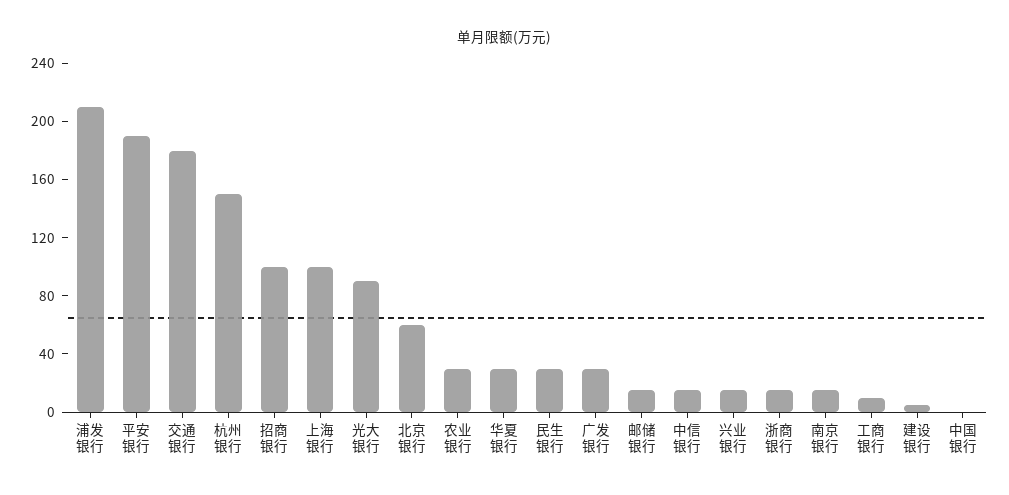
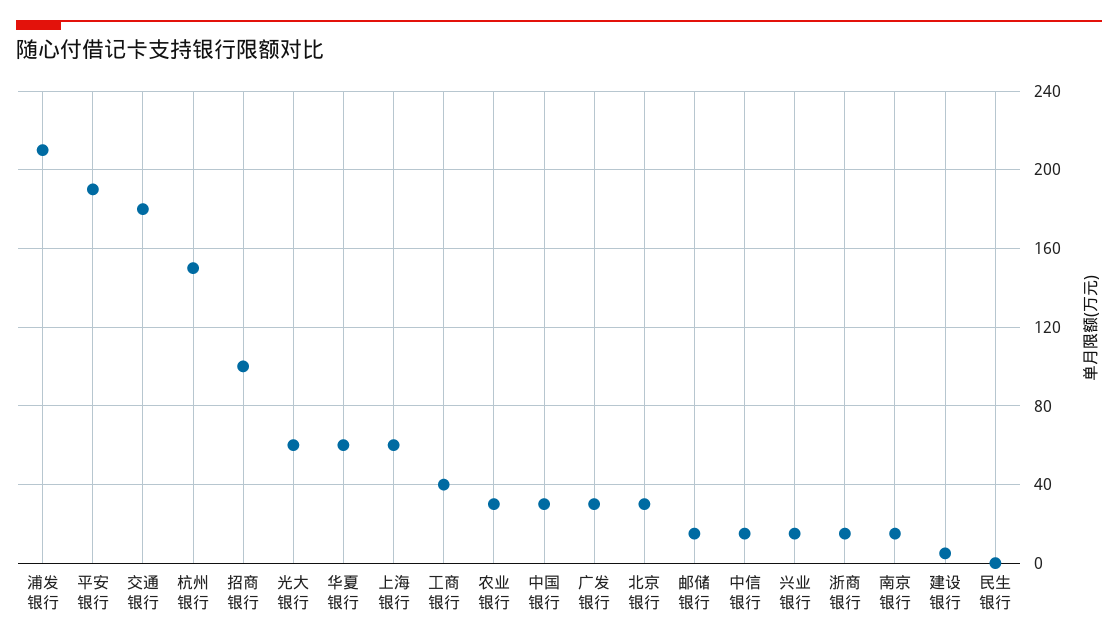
  {
    "浦发银行": 210,
    "平安银行": 190,
    "交通银行": 180,
    "杭州银行": 150,
    "招商银行": 100,
-   "上海银行": 100,
+   "上海银行": 60,
-   "光大银行": 90,
+   "光大银行": 60,
-   "北京银行": 60,
+   "北京银行": 30,
    "农业银行": 30,
-   "华夏银行": 30,
+   "华夏银行": 60,
-   "民生银行": 30,
+   "民生银行": 0,
    "广发银行": 30,
    "邮储银行": 15,
    "中信银行": 15,
    "兴业银行": 15,
    "浙商银行": 15,
    "南京银行": 15,
-   "工商银行": 10,
+   "工商银行": 40,
    "建设银行": 5,
-   "中国银行": 0
+   "中国银行": 30
  }

